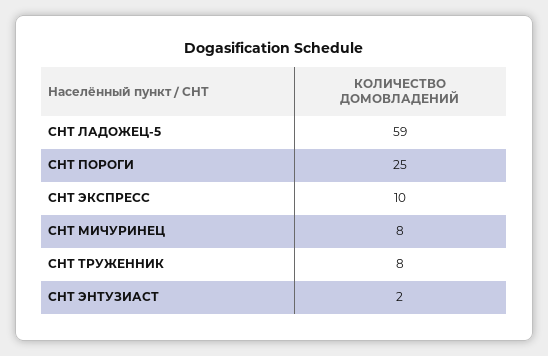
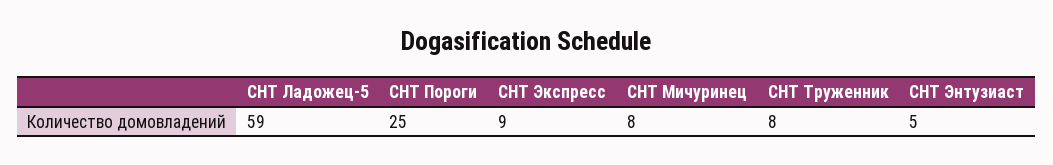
  {
    "СНТ ЛАДОЖЕЦ-5": 59,
    "СНТ ПОРОГИ": 25,
-   "СНТ ЭКСПРЕСС": 10,
+   "СНТ ЭКСПРЕСС": 9,
    "СНТ МИЧУРИНЕЦ": 8,
    "СНТ ТРУЖЕННИК": 8,
-   "СНТ ЭНТУЗИАСТ": 2
+   "СНТ ЭНТУЗИАСТ": 5
  }

